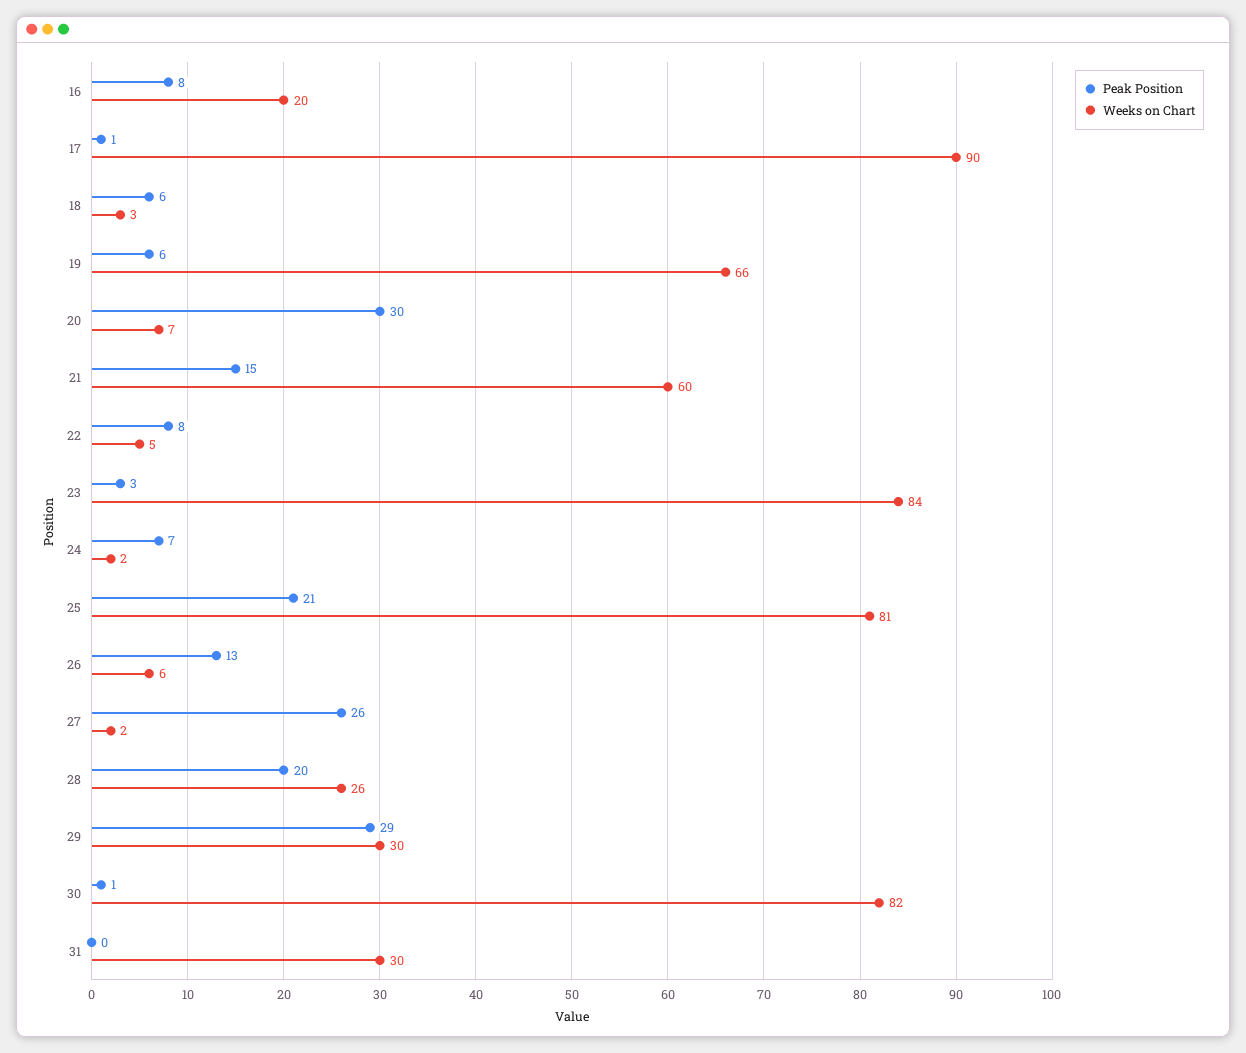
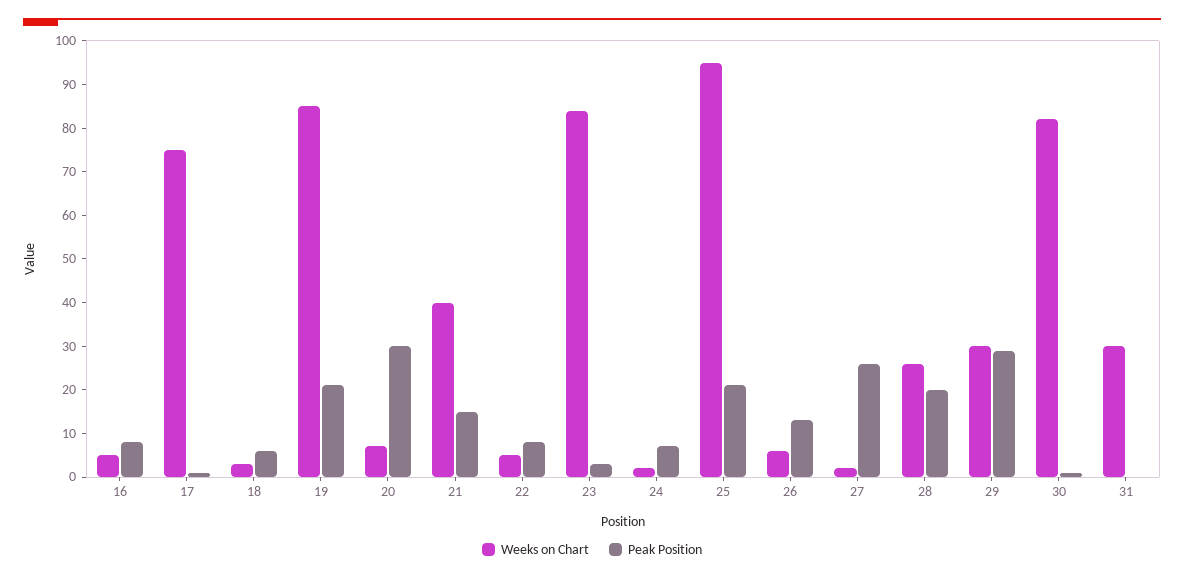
  {
    "Peak Position": {
      "16": 8,
      "17": 1,
      "18": 6,
-     "19": 6,
+     "19": 20,
      "20": 30,
      "21": 15,
      "22": 8,
      "23": 3,
      "24": 7,
      "25": 21,
      "26": 13,
      "27": 26,
      "28": 20,
      "29": 29,
      "30": 1,
      "31": 0
    },
    "Weeks on Chart": {
-     "16": 20,
+     "16": 5,
-     "17": 90,
+     "17": 75,
      "18": 3,
-     "19": 66,
+     "19": 85,
      "20": 7,
-     "21": 60,
+     "21": 40,
      "22": 5,
      "23": 84,
      "24": 2,
-     "25": 81,
+     "25": 95,
      "26": 6,
      "27": 2,
      "28": 26,
      "29": 30,
      "30": 82,
      "31": 30
    }
  }

